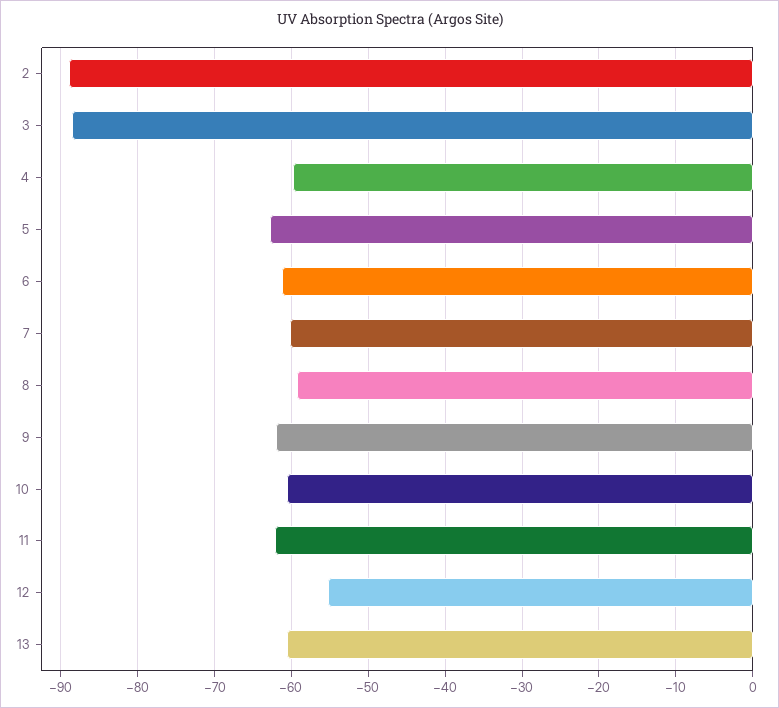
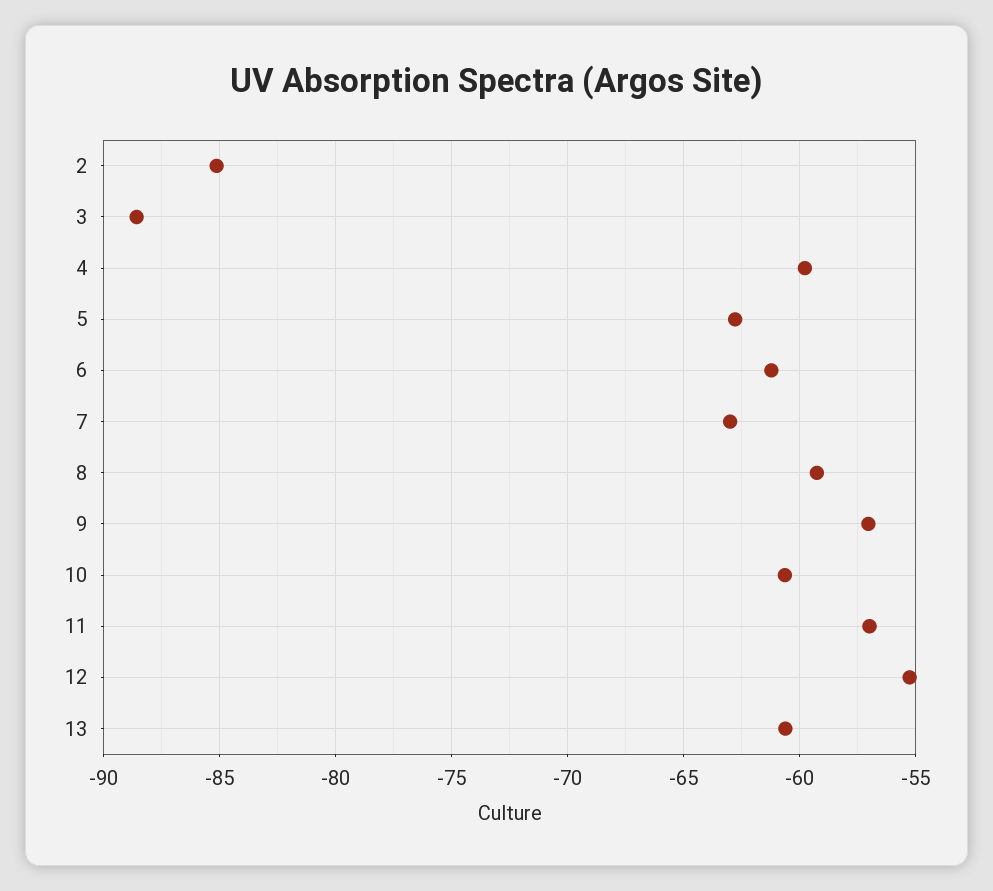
  {
-   "2": -89,
+   "2": -85,
    "3": -88.5,
    "4": -60,
    "5": -63,
    "6": -61,
-   "7": -60,
+   "7": -63,
    "8": -59.5,
-   "9": -62,
+   "9": -57,
    "10": -60.5,
-   "11": -62,
+   "11": -57,
    "12": -55.5,
    "13": -60.5
  }

